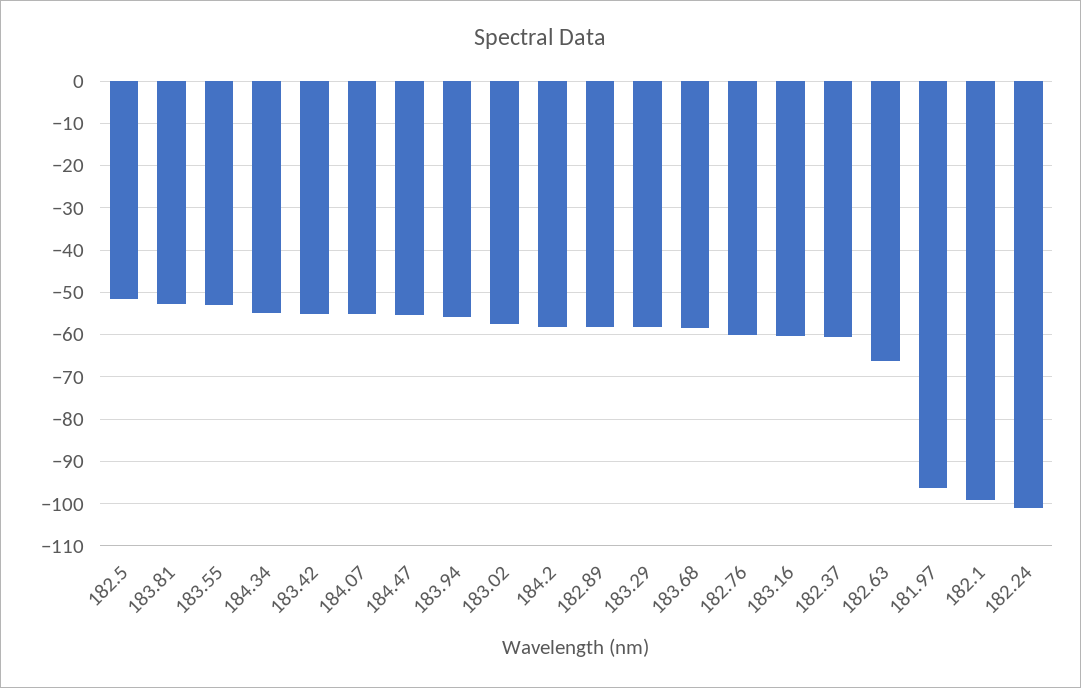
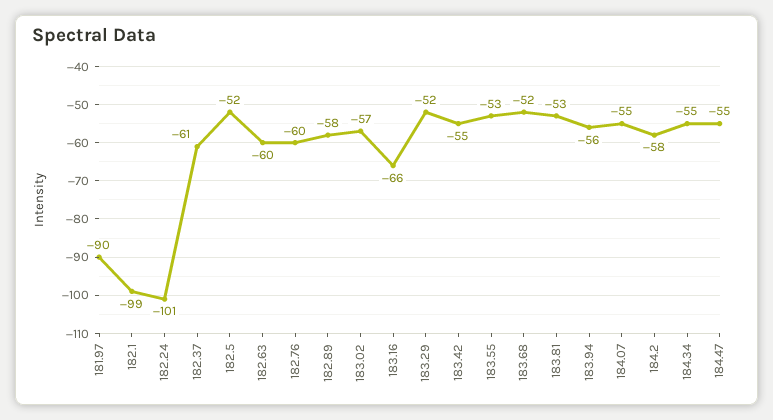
  {
    "182.5": -52,
    "183.81": -53,
    "183.55": -53,
    "184.34": -55,
    "183.42": -55,
    "184.07": -55,
    "184.47": -55,
    "183.94": -56,
    "183.02": -57,
    "184.2": -58,
    "182.89": -58,
-   "183.29": -58,
+   "183.29": -52,
-   "183.68": -58,
+   "183.68": -52,
    "182.76": -60,
-   "183.16": -60,
+   "183.16": -66,
    "182.37": -61,
-   "182.63": -66,
+   "182.63": -60,
-   "181.97": -96,
+   "181.97": -90,
    "182.1": -99,
    "182.24": -101
  }

